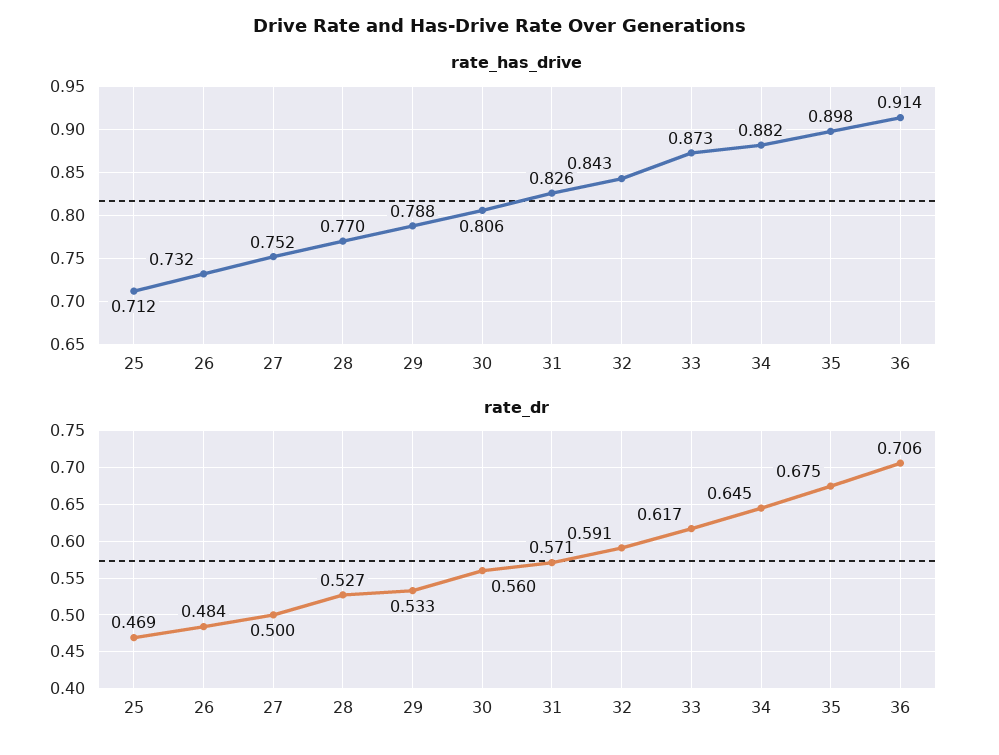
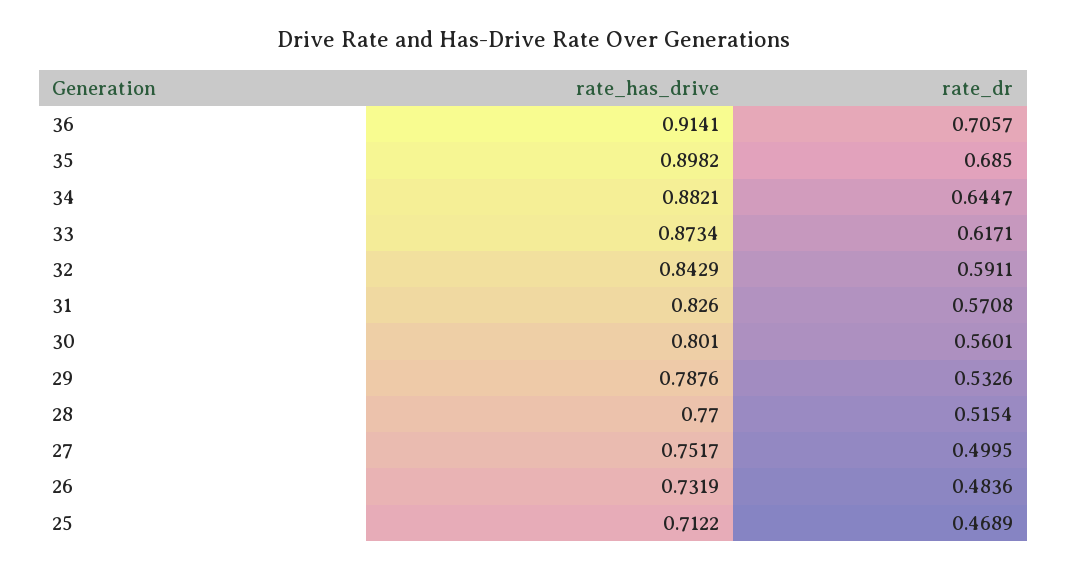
  {
    "rate_has_drive": {
      "25": 0.7122,
      "26": 0.7319,
      "27": 0.7517,
      "28": 0.77,
      "29": 0.7876,
-     "30": 0.806,
+     "30": 0.801,
      "31": 0.826,
      "32": 0.8429,
      "33": 0.8734,
      "34": 0.8821,
      "35": 0.8982,
      "36": 0.9141
    },
    "rate_dr": {
      "25": 0.4689,
      "26": 0.4836,
      "27": 0.4995,
-     "28": 0.527,
+     "28": 0.5154,
      "29": 0.5326,
      "30": 0.5601,
      "31": 0.5708,
      "32": 0.5911,
      "33": 0.6171,
      "34": 0.6447,
-     "35": 0.675,
+     "35": 0.685,
      "36": 0.7057
    }
  }

